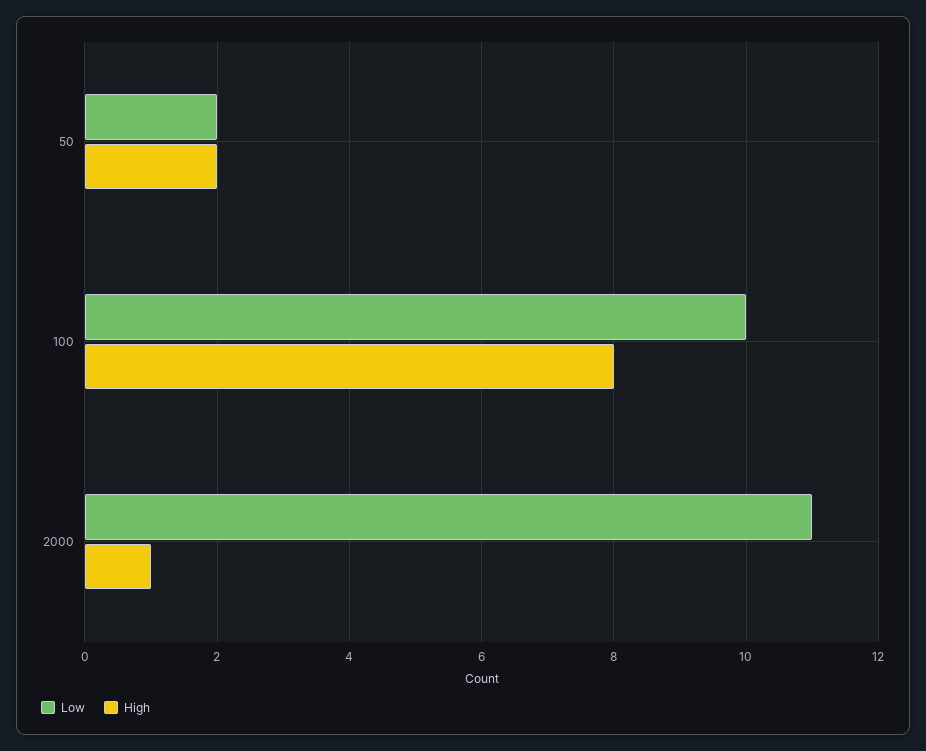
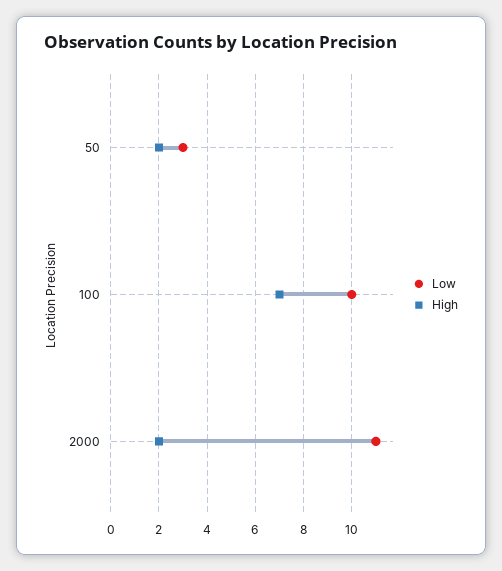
  {
    "Low": {
-     "50": 2,
+     "50": 3,
      "100": 10,
      "2000": 11
    },
    "High": {
      "50": 2,
-     "100": 8,
+     "100": 7,
-     "2000": 1
+     "2000": 2
    }
  }

